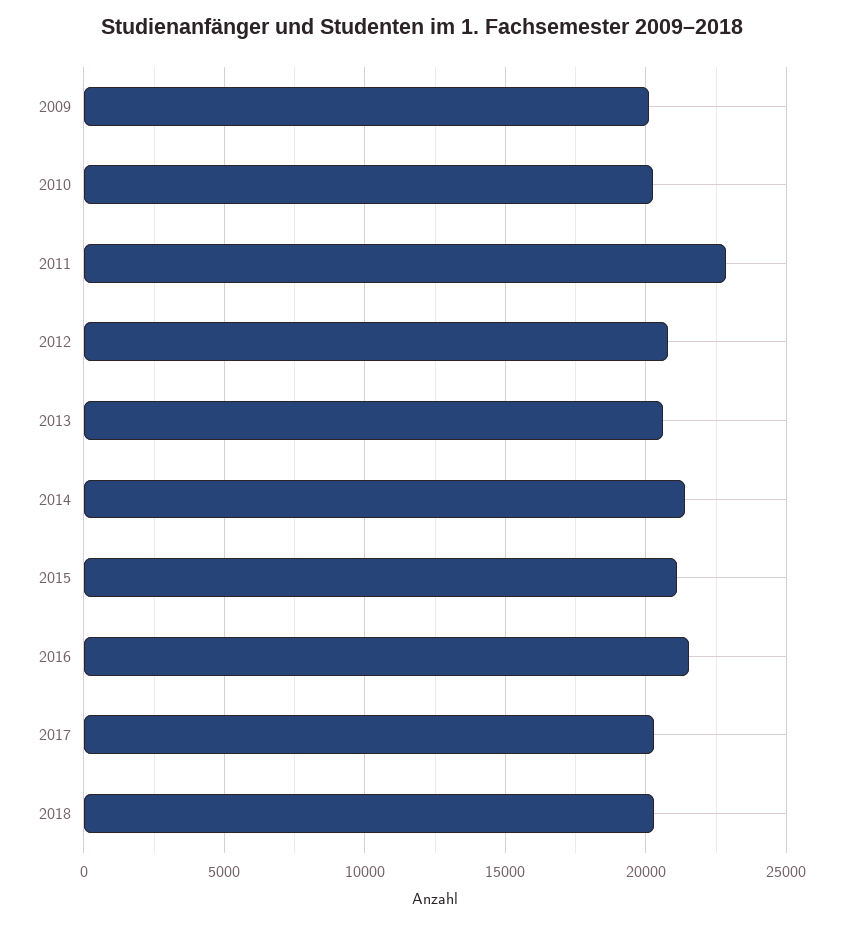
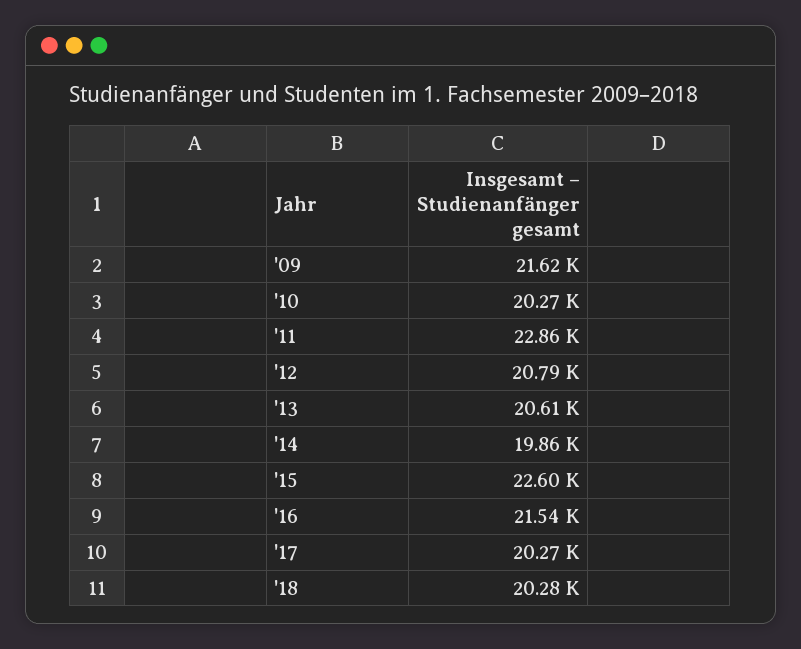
  {
-   "2009": 20000,
+   "2009": 21620,
    "2010": 20270,
    "2011": 22860,
    "2012": 20790,
    "2013": 20610,
-   "2014": 21500,
+   "2014": 19860,
-   "2015": 21000,
+   "2015": 22600,
    "2016": 21540,
    "2017": 20270,
    "2018": 20280
  }

